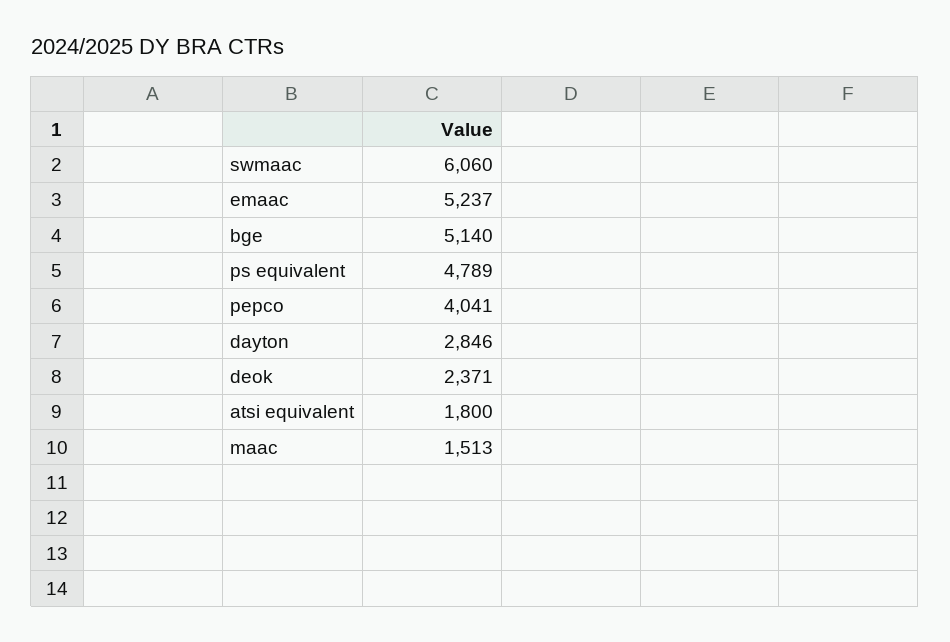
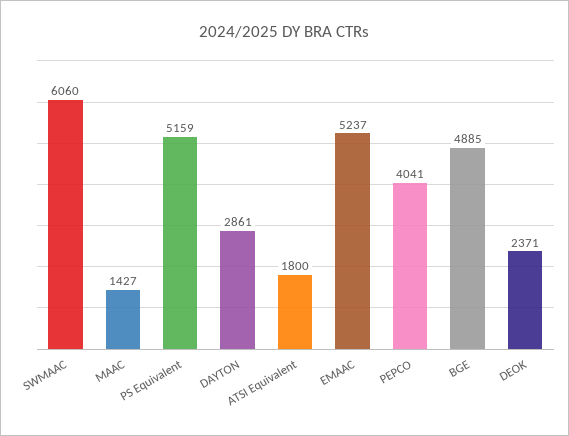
  {
    "swmaac": 6060,
    "emaac": 5237,
-   "bge": 5140,
+   "bge": 4885,
-   "ps equivalent": 4789,
+   "ps equivalent": 5159,
    "pepco": 4041,
-   "dayton": 2846,
+   "dayton": 2861,
    "deok": 2371,
    "atsi equivalent": 1800,
-   "maac": 1513
+   "maac": 1427
  }

